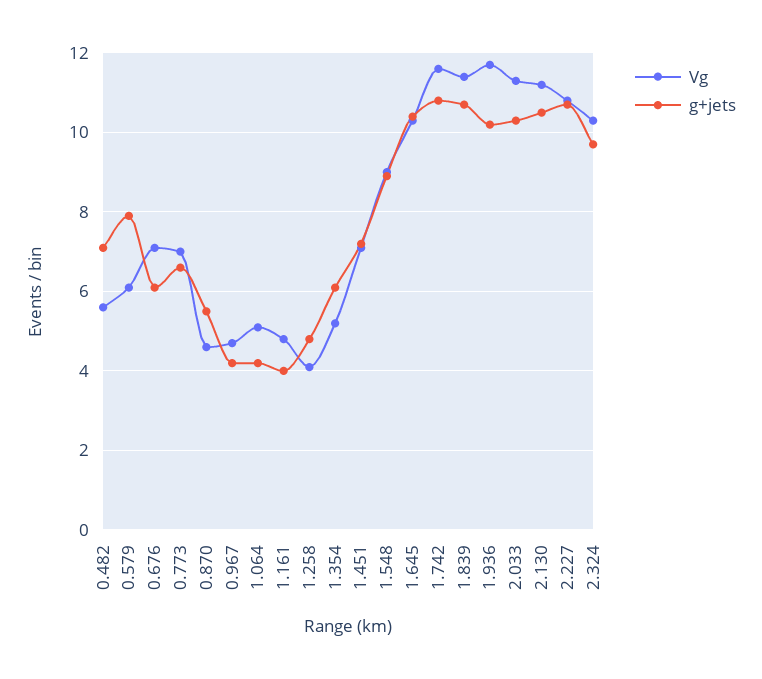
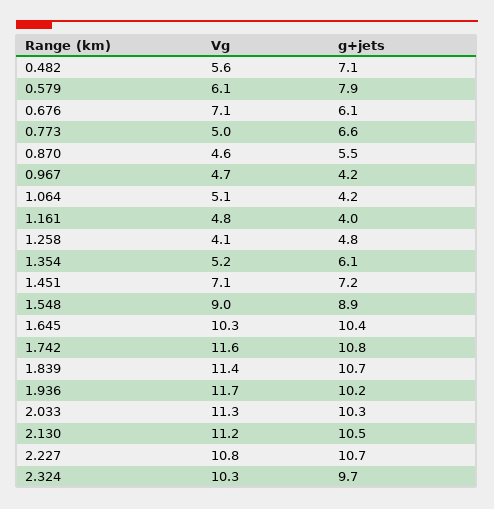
  {
    "Vg": {
      "0.482": 5.6,
      "0.579": 6.1,
      "0.676": 7.1,
-     "0.773": 7,
+     "0.773": 5,
      "0.870": 4.6,
      "0.967": 4.7,
      "1.064": 5.1,
      "1.161": 4.8,
      "1.258": 4.1,
      "1.354": 5.2,
      "1.451": 7.1,
      "1.548": 9,
      "1.645": 10.3,
      "1.742": 11.6,
      "1.839": 11.4,
      "1.936": 11.7,
      "2.033": 11.3,
      "2.130": 11.2,
      "2.227": 10.8,
      "2.324": 10.3
    },
    "g+jets": {
      "0.482": 7.1,
      "0.579": 7.9,
      "0.676": 6.1,
      "0.773": 6.6,
      "0.870": 5.5,
      "0.967": 4.2,
      "1.064": 4.2,
      "1.161": 4,
      "1.258": 4.8,
      "1.354": 6.1,
      "1.451": 7.2,
      "1.548": 8.9,
      "1.645": 10.4,
      "1.742": 10.8,
      "1.839": 10.7,
      "1.936": 10.2,
      "2.033": 10.3,
      "2.130": 10.5,
      "2.227": 10.7,
      "2.324": 9.7
    }
  }

